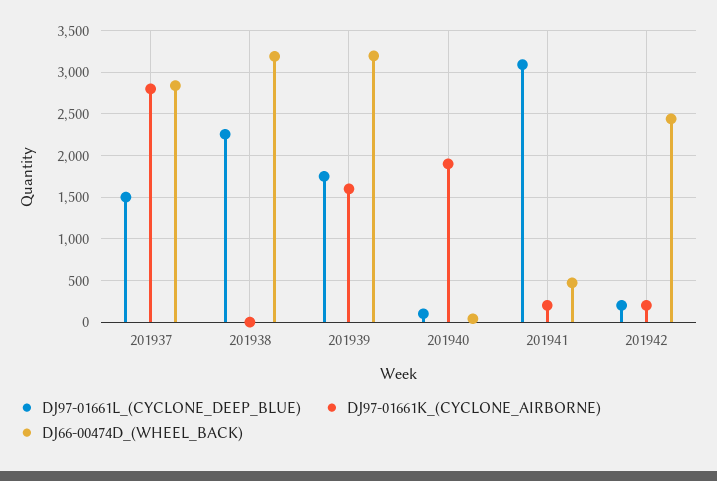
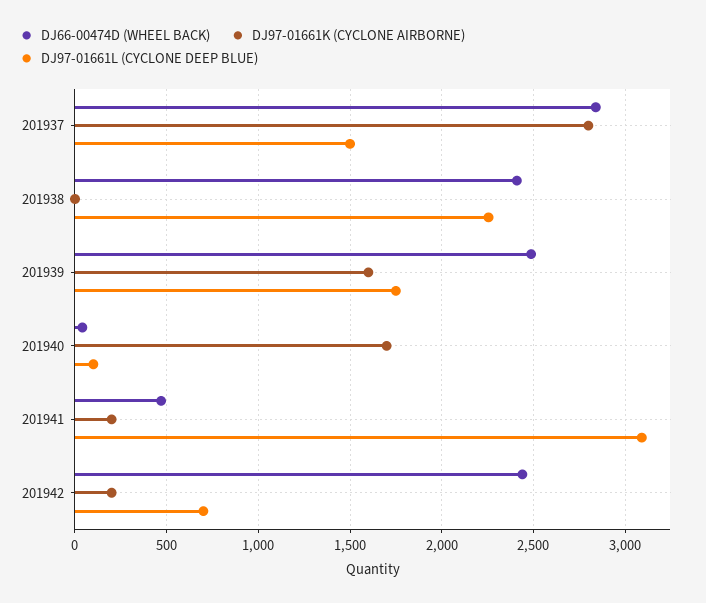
  {
    "DJ97-01661L_(CYCLONE_DEEP_BLUE)": {
      "201937": 1500,
      "201938": 2250,
      "201939": 1750,
      "201940": 100,
      "201941": 3100,
-     "201942": 200
+     "201942": 700
    },
    "DJ97-01661K_(CYCLONE_AIRBORNE)": {
      "201937": 2800,
      "201938": 0,
      "201939": 1600,
-     "201940": 1900,
+     "201940": 1700,
      "201941": 200,
      "201942": 200
    },
    "DJ66-00474D_(WHEEL_BACK)": {
      "201937": 2850,
-     "201938": 3200,
+     "201938": 2400,
-     "201939": 3200,
+     "201939": 2500,
      "201940": 50,
      "201941": 450,
      "201942": 2450
    }
  }

